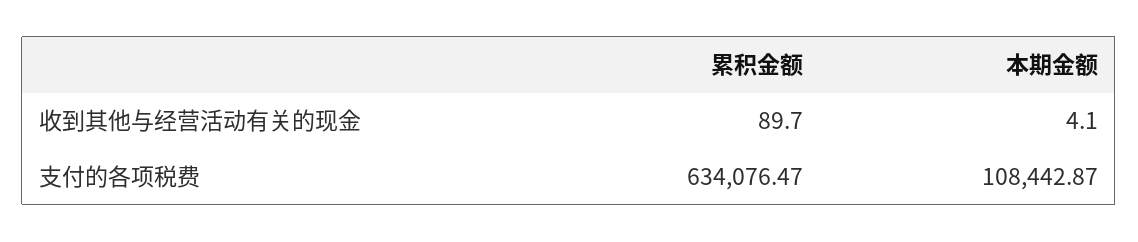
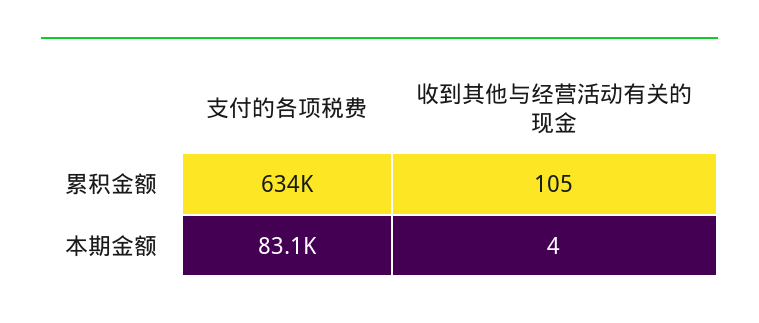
  {
    "累积金额": {
-     "收到其他与经营活动有关的现金": 89.7,
+     "收到其他与经营活动有关的现金": 105,
      "支付的各项税费": 634076.47
    },
    "本期金额": {
      "收到其他与经营活动有关的现金": 4.1,
-     "支付的各项税费": 108442.87
+     "支付的各项税费": 83100
    }
  }

